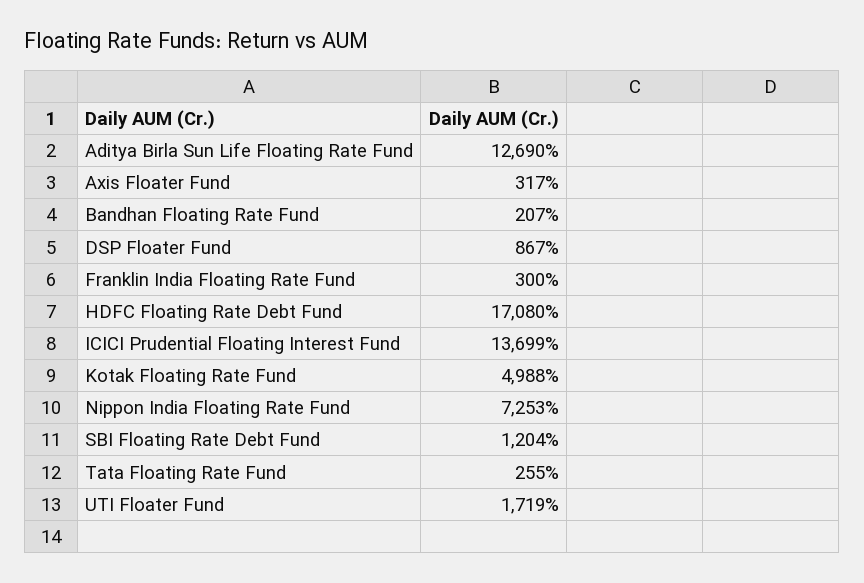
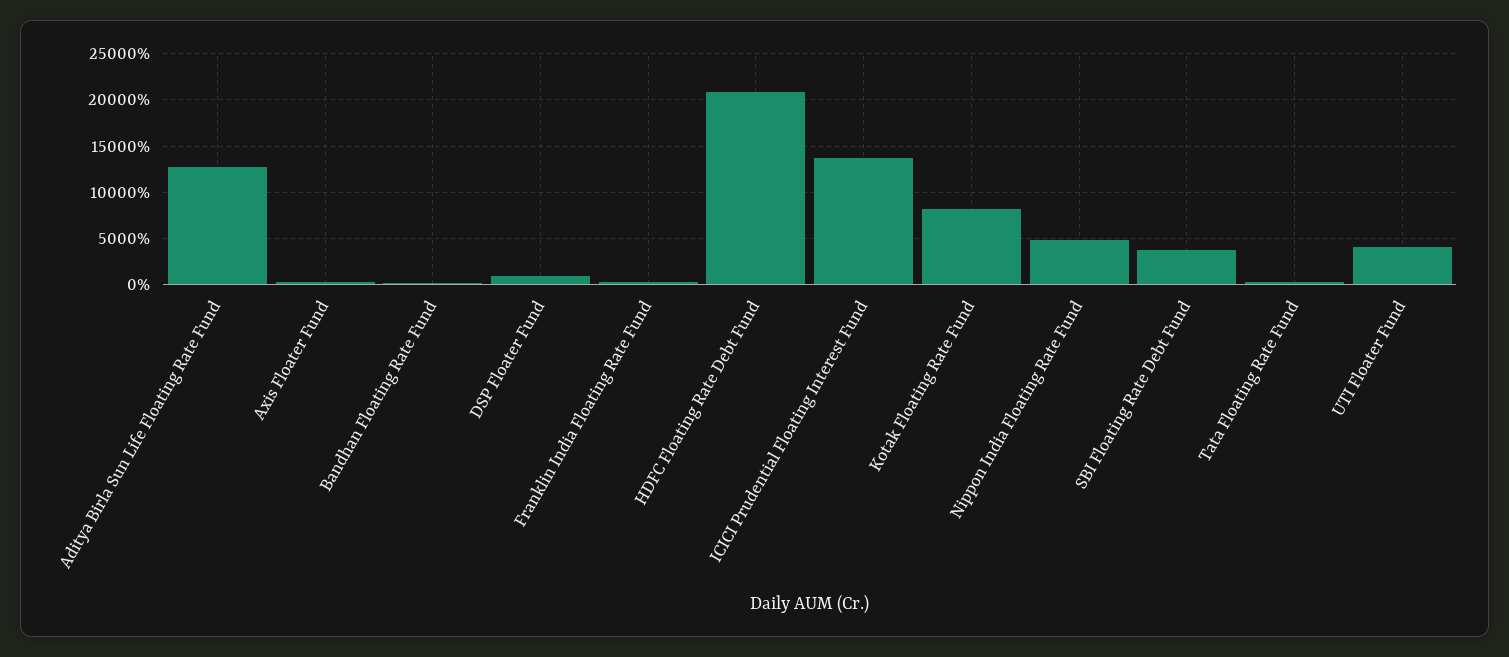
  {
    "Aditya Birla Sun Life Floating Rate Fund": 12690,
    "Axis Floater Fund": 317,
    "Bandhan Floating Rate Fund": 207,
    "DSP Floater Fund": 867,
    "Franklin India Floating Rate Fund": 300,
-   "HDFC Floating Rate Debt Fund": 17080,
+   "HDFC Floating Rate Debt Fund": 21000,
    "ICICI Prudential Floating Interest Fund": 13699,
-   "Kotak Floating Rate Fund": 4988,
+   "Kotak Floating Rate Fund": 8000,
-   "Nippon India Floating Rate Fund": 7253,
+   "Nippon India Floating Rate Fund": 5000,
-   "SBI Floating Rate Debt Fund": 1204,
+   "SBI Floating Rate Debt Fund": 4000,
    "Tata Floating Rate Fund": 255,
-   "UTI Floater Fund": 1719
+   "UTI Floater Fund": 4000
  }

